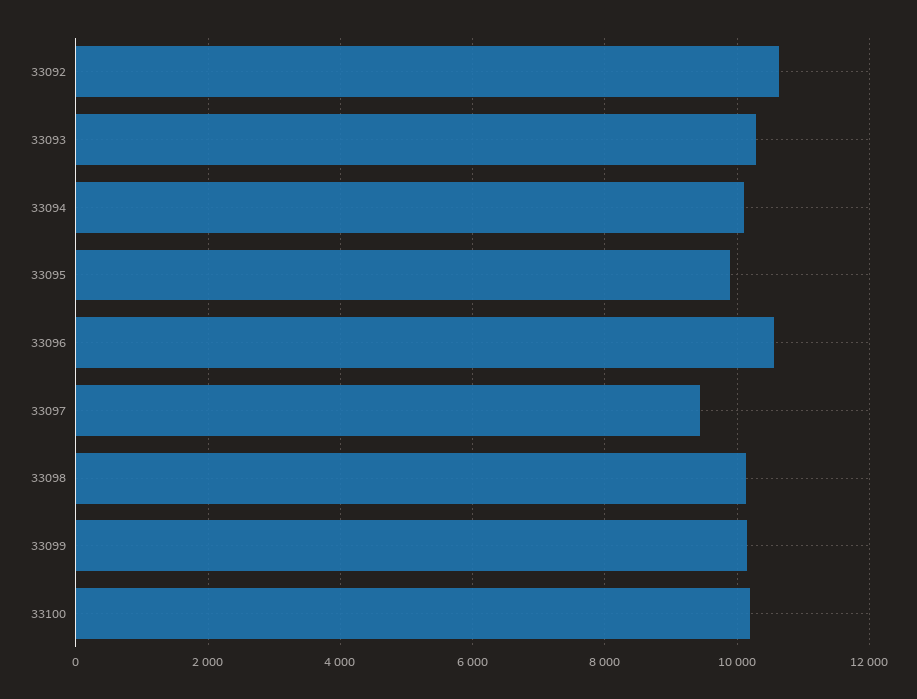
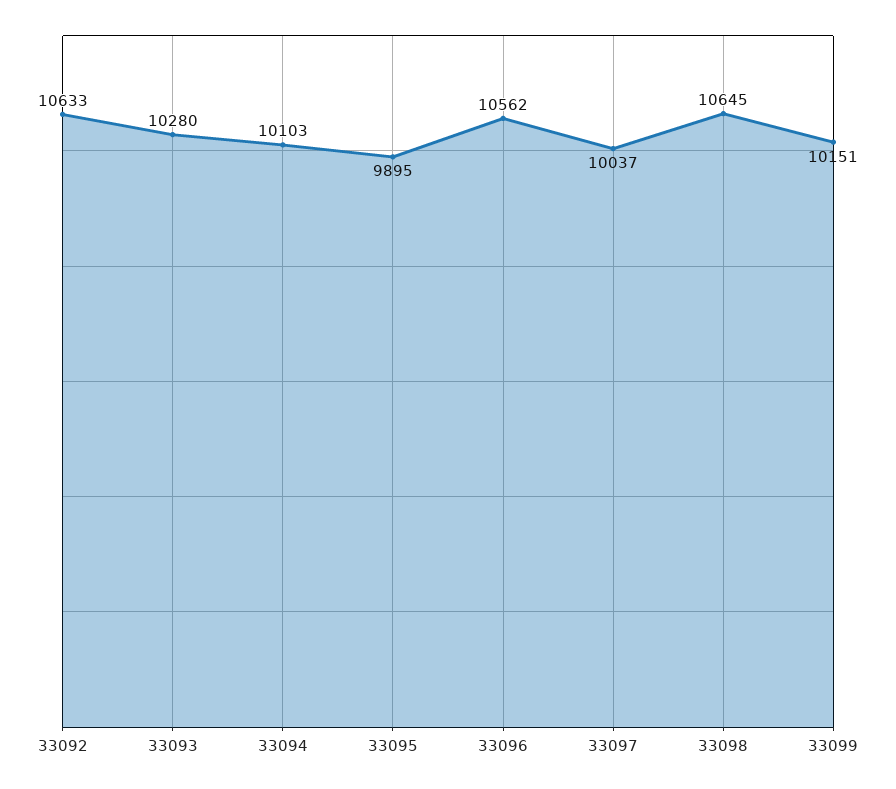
  {
    "33092": 10633,
    "33093": 10280,
    "33094": 10103,
    "33095": 9895,
    "33096": 10562,
-   "33097": 9400,
+   "33097": 10037,
-   "33098": 10200,
+   "33098": 10645,
-   "33099": 10151,
+   "33099": 10151
-   "33100": 10200
  }

